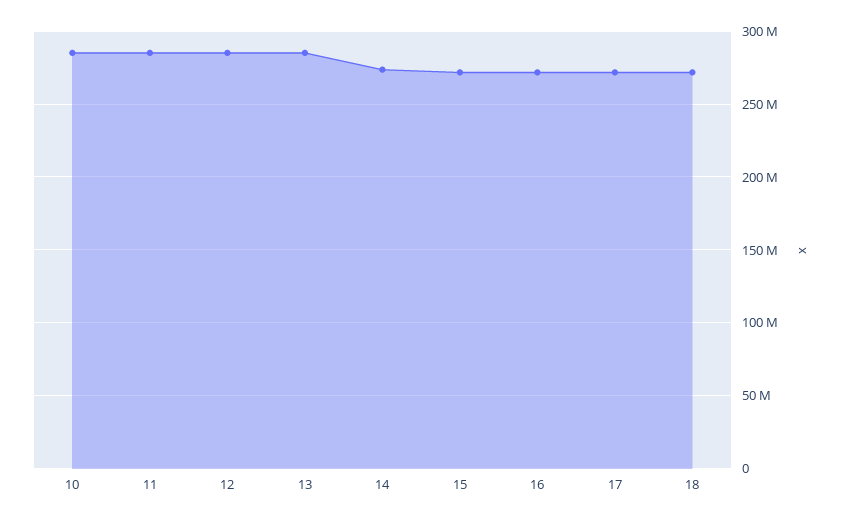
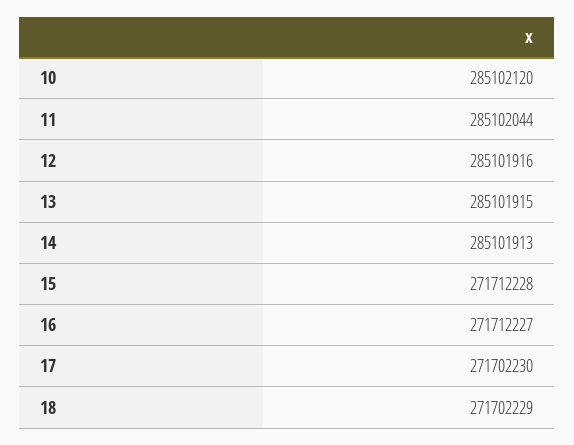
  {
    "10": 285102120,
    "11": 285102044,
    "12": 285101916,
    "13": 285101915,
-   "14": 275000000,
+   "14": 285101913,
    "15": 271712228,
    "16": 271712227,
    "17": 271702230,
    "18": 271702229
  }

